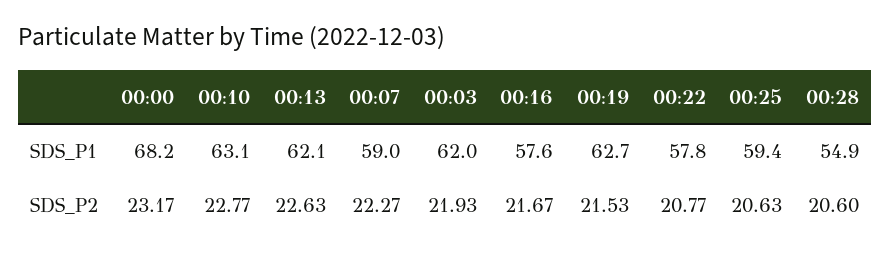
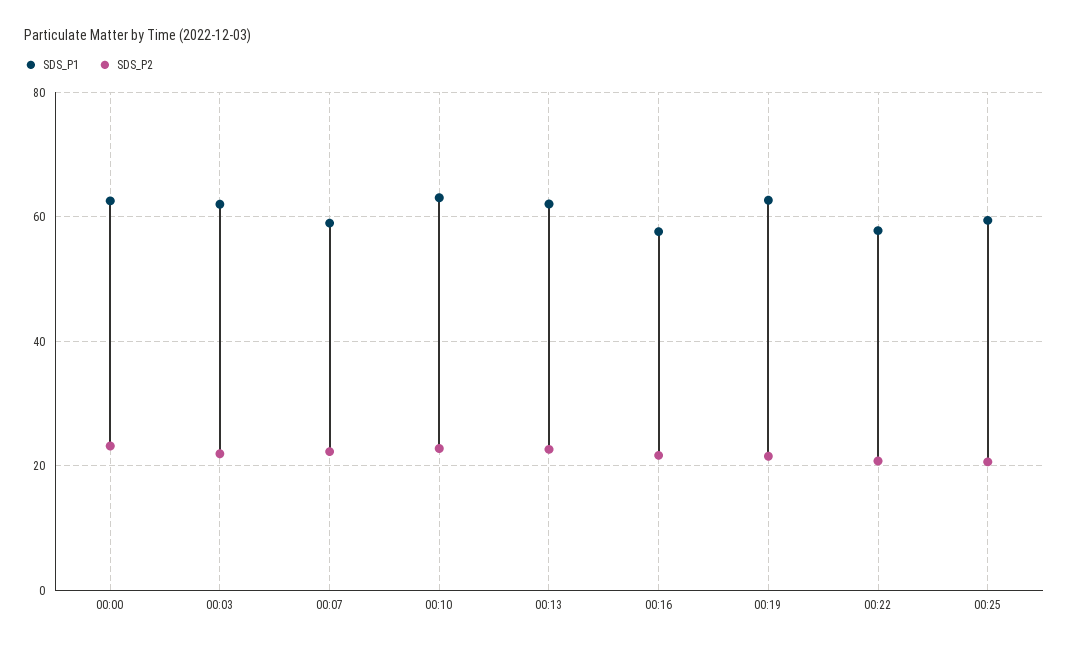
  {
    "SDS_P1": {
-     "00:00": 68.2,
+     "00:00": 62,
      "00:10": 63.1,
      "00:13": 62.1,
      "00:07": 59,
      "00:03": 62,
      "00:16": 57.6,
      "00:19": 62.7,
      "00:22": 57.8,
-     "00:25": 59.4,
+     "00:25": 59.4
-     "00:28": 54.9
    },
    "SDS_P2": {
      "00:00": 23.17,
      "00:10": 22.77,
      "00:13": 22.63,
      "00:07": 22.27,
      "00:03": 21.93,
      "00:16": 21.67,
      "00:19": 21.53,
      "00:22": 20.77,
-     "00:25": 20.63,
+     "00:25": 20.63
-     "00:28": 20.6
    }
  }

